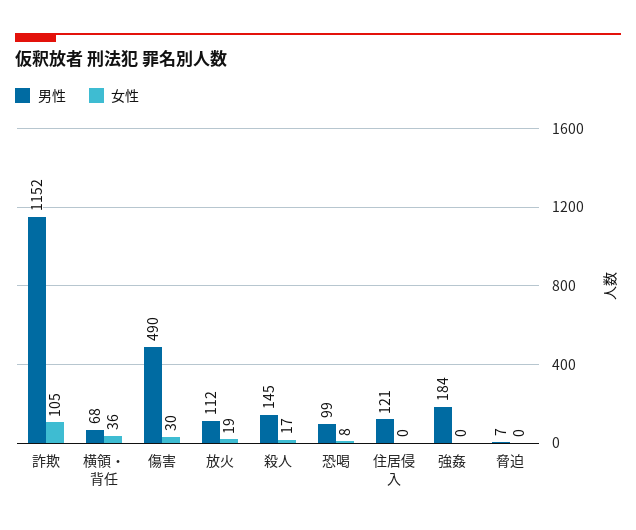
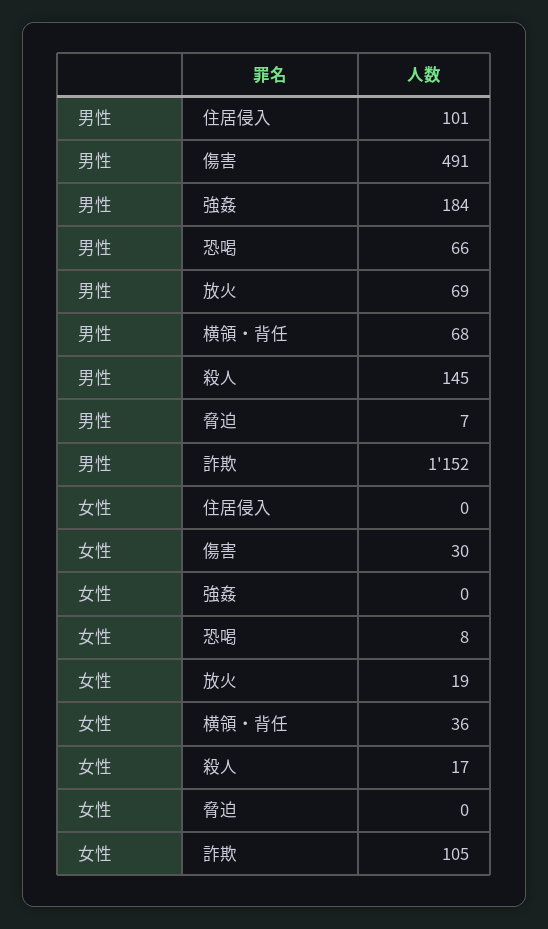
  {
    "男性": {
      "詐欺": 1152,
      "横領・背任": 68,
-     "傷害": 490,
+     "傷害": 491,
-     "放火": 112,
+     "放火": 69,
      "殺人": 145,
-     "恐喝": 99,
+     "恐喝": 66,
-     "住居侵入": 121,
+     "住居侵入": 101,
      "強姦": 184,
      "脅迫": 7
    },
    "女性": {
      "詐欺": 105,
      "横領・背任": 36,
      "傷害": 30,
      "放火": 19,
      "殺人": 17,
      "恐喝": 8,
      "住居侵入": 0,
      "強姦": 0,
      "脅迫": 0
    }
  }

